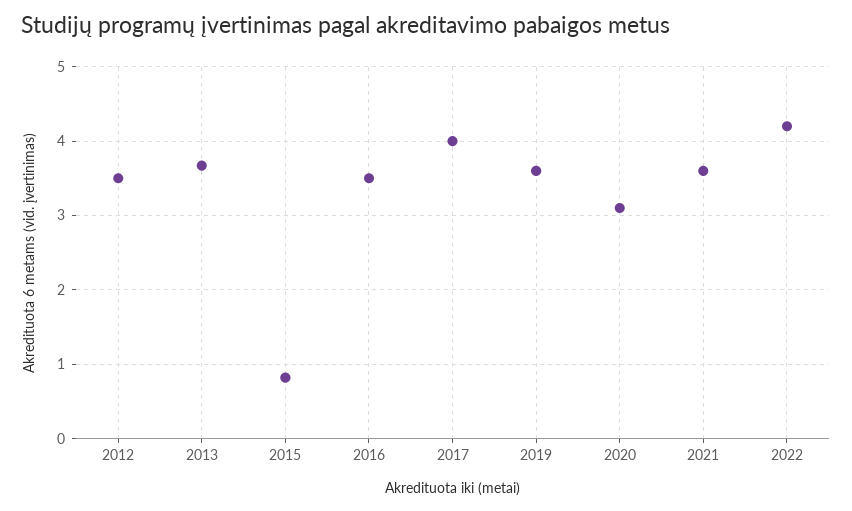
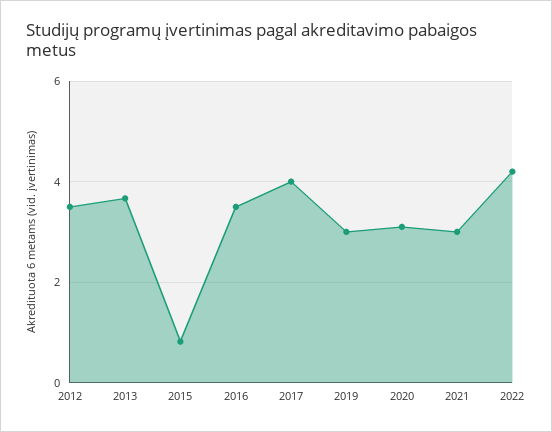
  {
    "2012": 3.5,
    "2013": 3.7,
    "2015": 0.8,
    "2016": 3.5,
    "2017": 4,
-   "2019": 3.6,
+   "2019": 3,
    "2020": 3.1,
-   "2021": 3.6,
+   "2021": 3,
    "2022": 4.2
  }

